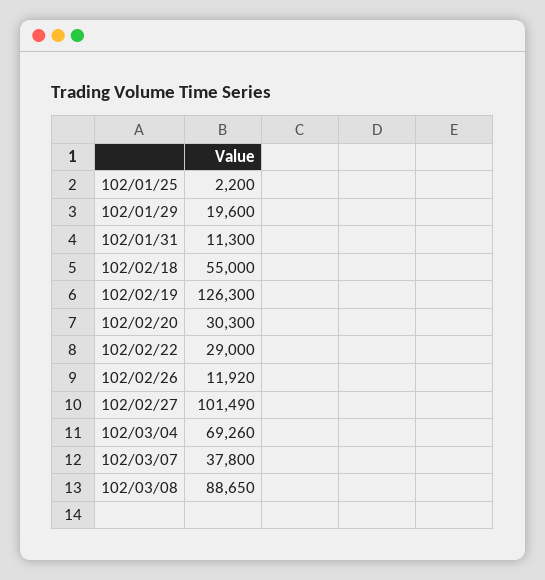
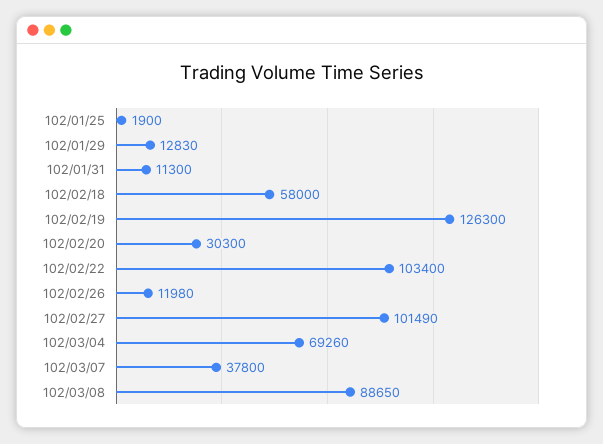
  {
-   "102/01/25": 2200,
+   "102/01/25": 1900,
-   "102/01/29": 19600,
+   "102/01/29": 12830,
    "102/01/31": 11300,
-   "102/02/18": 55000,
+   "102/02/18": 58000,
    "102/02/19": 126300,
    "102/02/20": 30300,
-   "102/02/22": 29000,
+   "102/02/22": 103400,
-   "102/02/26": 11920,
+   "102/02/26": 11980,
    "102/02/27": 101490,
    "102/03/04": 69260,
    "102/03/07": 37800,
    "102/03/08": 88650
  }

